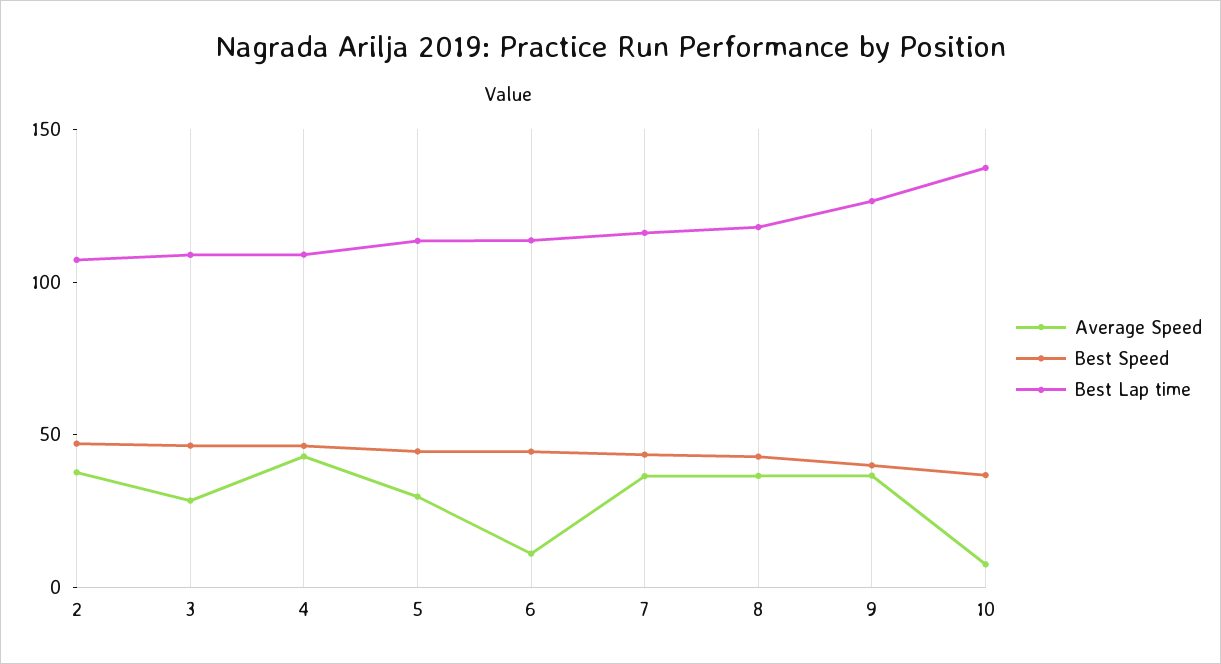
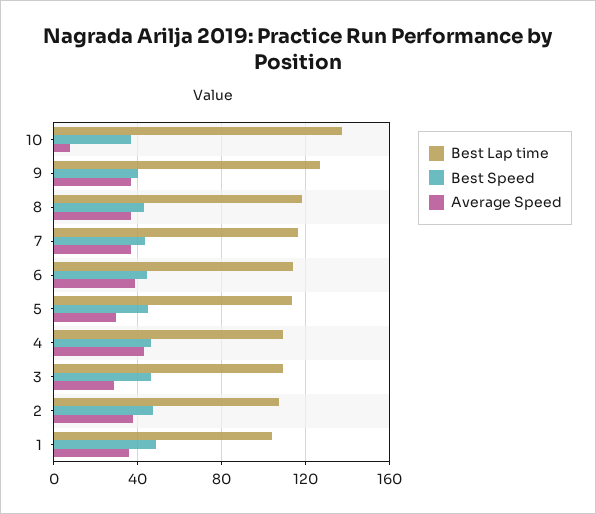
  {
    "Average Speed": {
      "2": 40,
      "3": 30,
      "4": 45,
      "5": 30,
-     "6": 10,
+     "6": 40,
      "7": 35,
      "8": 35,
      "9": 35,
-     "10": 10
+     "10": 10,
+     "1": 35
    },
    "Best Speed": {
      "2": 45,
      "3": 45,
      "4": 45,
      "5": 45,
      "6": 45,
      "7": 45,
      "8": 45,
      "9": 40,
-     "10": 35
+     "10": 35,
+     "1": 50
    },
    "Best Lap time": {
      "2": 105,
      "3": 110,
      "4": 110,
      "5": 115,
      "6": 115,
      "7": 115,
      "8": 120,
      "9": 125,
-     "10": 135
+     "10": 135,
+     "1": 105
    }
  }

